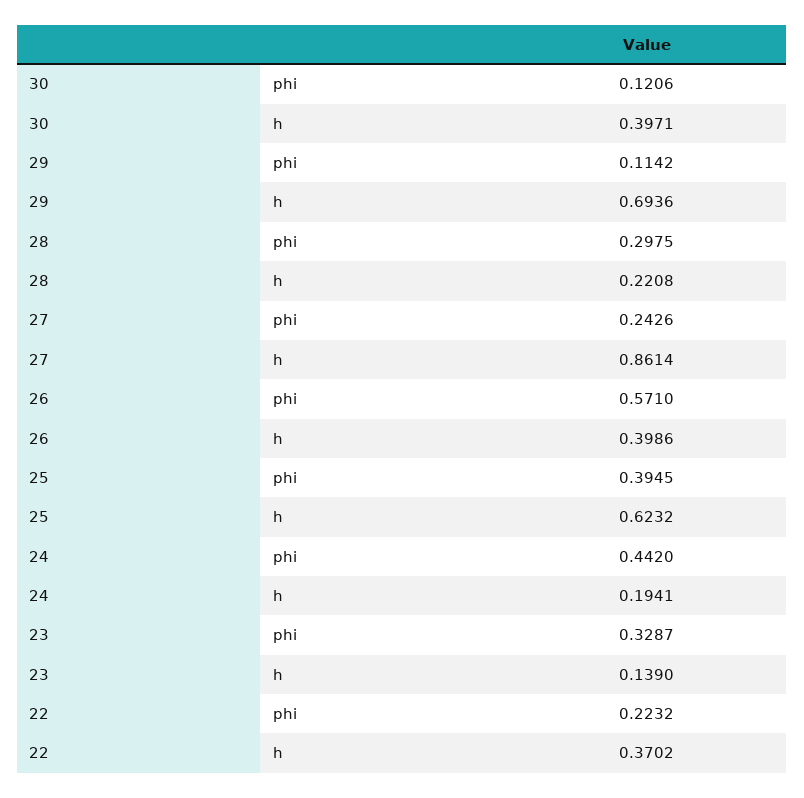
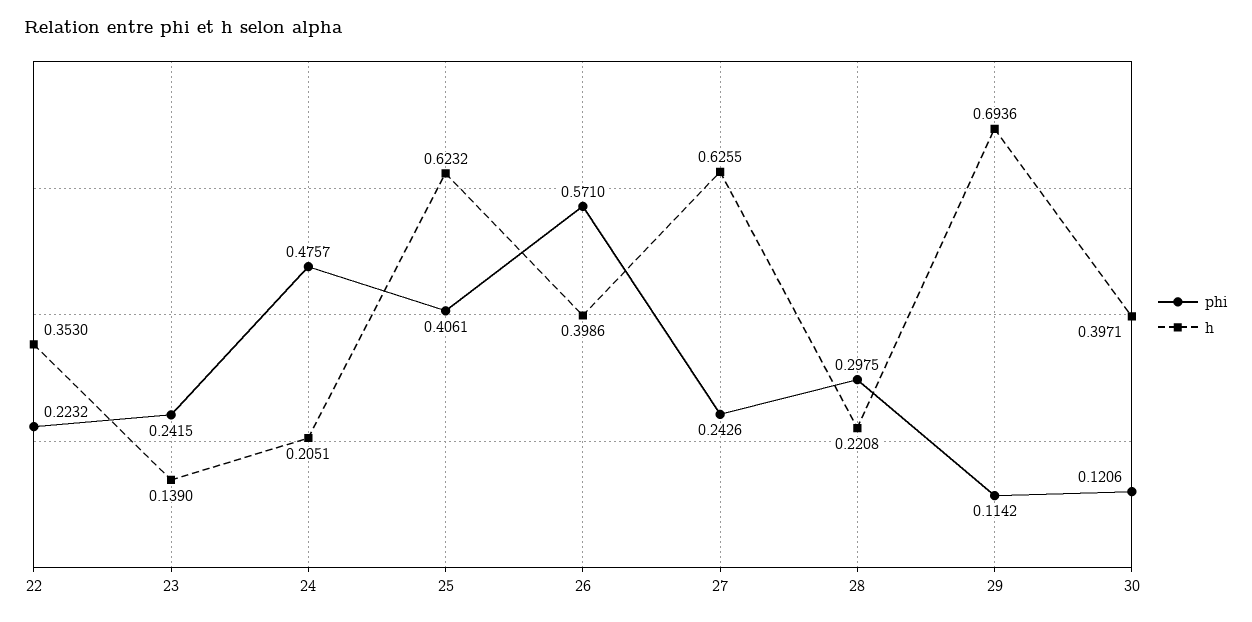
  {
    "phi": {
      "30": 0.1206,
      "29": 0.1142,
      "28": 0.2975,
      "27": 0.2426,
      "26": 0.571,
-     "25": 0.3945,
+     "25": 0.4061,
-     "24": 0.442,
+     "24": 0.4757,
-     "23": 0.3287,
+     "23": 0.2415,
      "22": 0.2232
    },
    "h": {
      "30": 0.3971,
      "29": 0.6936,
      "28": 0.2208,
-     "27": 0.8614,
+     "27": 0.6255,
      "26": 0.3986,
      "25": 0.6232,
-     "24": 0.1941,
+     "24": 0.2051,
      "23": 0.139,
-     "22": 0.3702
+     "22": 0.353
    }
  }

